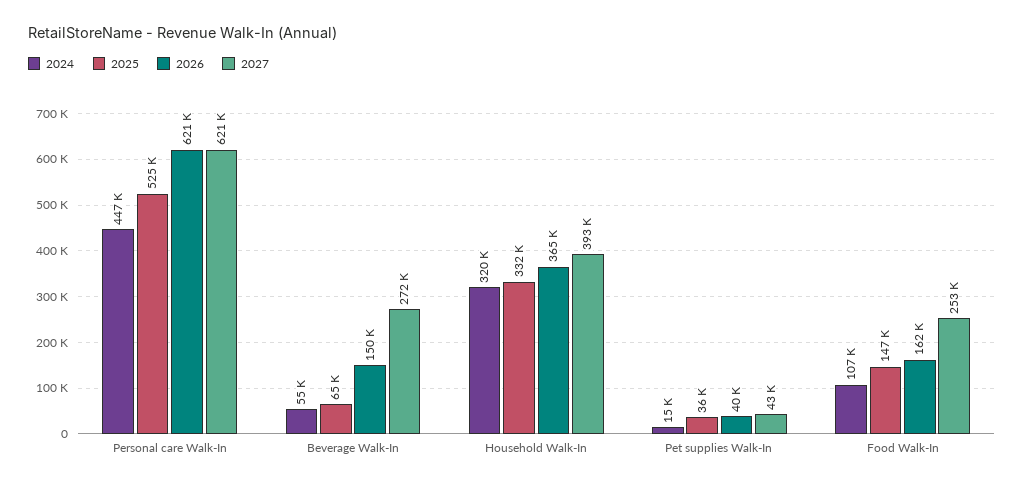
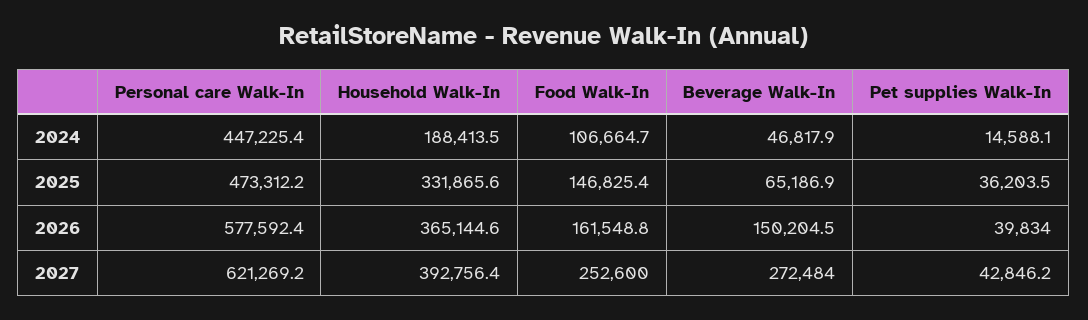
  {
    "2024": {
      "Personal care Walk-In": 447225.4,
-     "Beverage Walk-In": 55000,
+     "Beverage Walk-In": 46817.9,
-     "Household Walk-In": 320000,
+     "Household Walk-In": 188413.5,
      "Pet supplies Walk-In": 14588.1,
      "Food Walk-In": 106664.7
    },
    "2025": {
-     "Personal care Walk-In": 525000,
+     "Personal care Walk-In": 473312.2,
      "Beverage Walk-In": 65186.9,
      "Household Walk-In": 331865.6,
      "Pet supplies Walk-In": 36203.5,
      "Food Walk-In": 146825.4
    },
    "2026": {
-     "Personal care Walk-In": 621000,
+     "Personal care Walk-In": 577592.4,
      "Beverage Walk-In": 150204.5,
      "Household Walk-In": 365144.6,
      "Pet supplies Walk-In": 39834,
      "Food Walk-In": 161548.8
    },
    "2027": {
      "Personal care Walk-In": 621269.2,
      "Beverage Walk-In": 272484,
      "Household Walk-In": 392756.4,
      "Pet supplies Walk-In": 42846.2,
      "Food Walk-In": 252600
    }
  }

